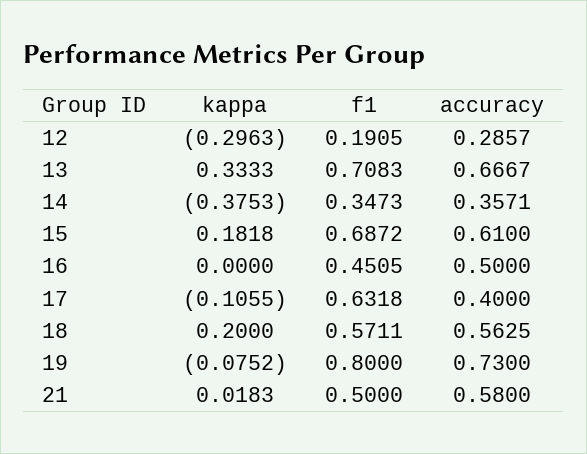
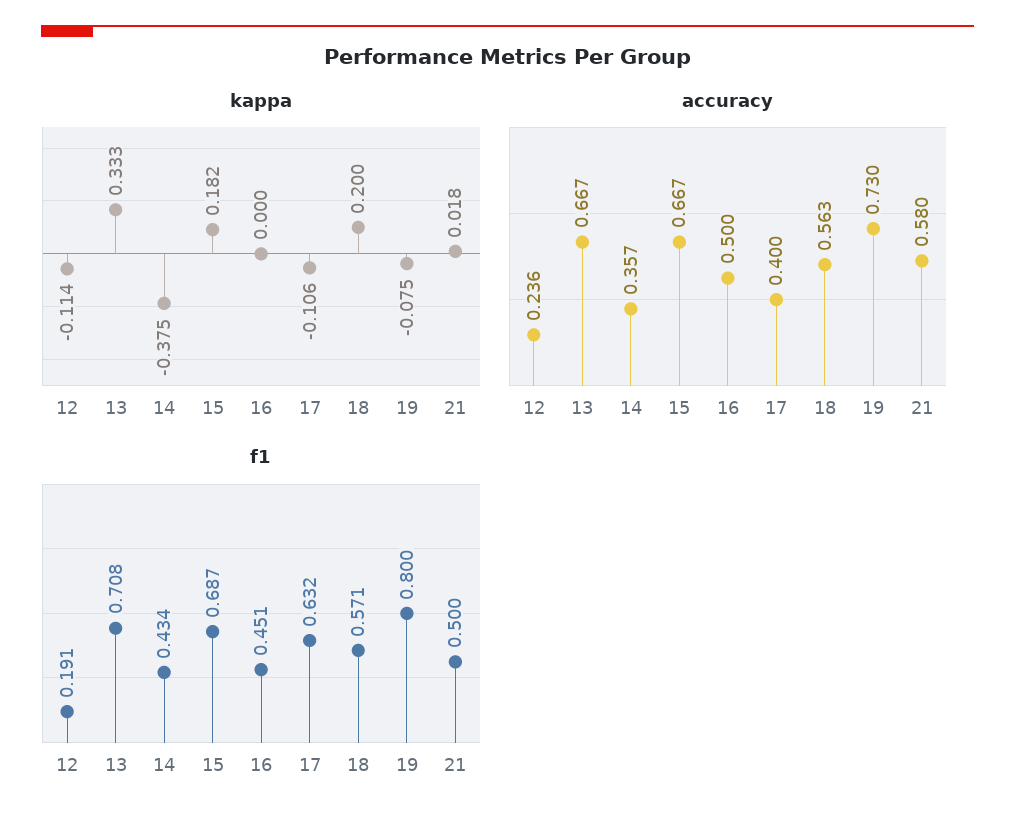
  {
    "kappa": {
-     "12": -0.2963,
+     "12": -0.114,
      "13": 0.3333,
      "14": -0.3753,
      "15": 0.1818,
      "16": 0,
      "17": -0.1055,
      "18": 0.2,
      "19": -0.0752,
      "21": 0.0183
    },
    "f1": {
      "12": 0.1905,
      "13": 0.7083,
-     "14": 0.3473,
+     "14": 0.434,
      "15": 0.6872,
      "16": 0.4505,
      "17": 0.6318,
      "18": 0.5711,
      "19": 0.8,
      "21": 0.5
    },
    "accuracy": {
-     "12": 0.2857,
+     "12": 0.236,
      "13": 0.6667,
      "14": 0.3571,
-     "15": 0.61,
+     "15": 0.667,
      "16": 0.5,
      "17": 0.4,
      "18": 0.5625,
      "19": 0.73,
      "21": 0.58
    }
  }

